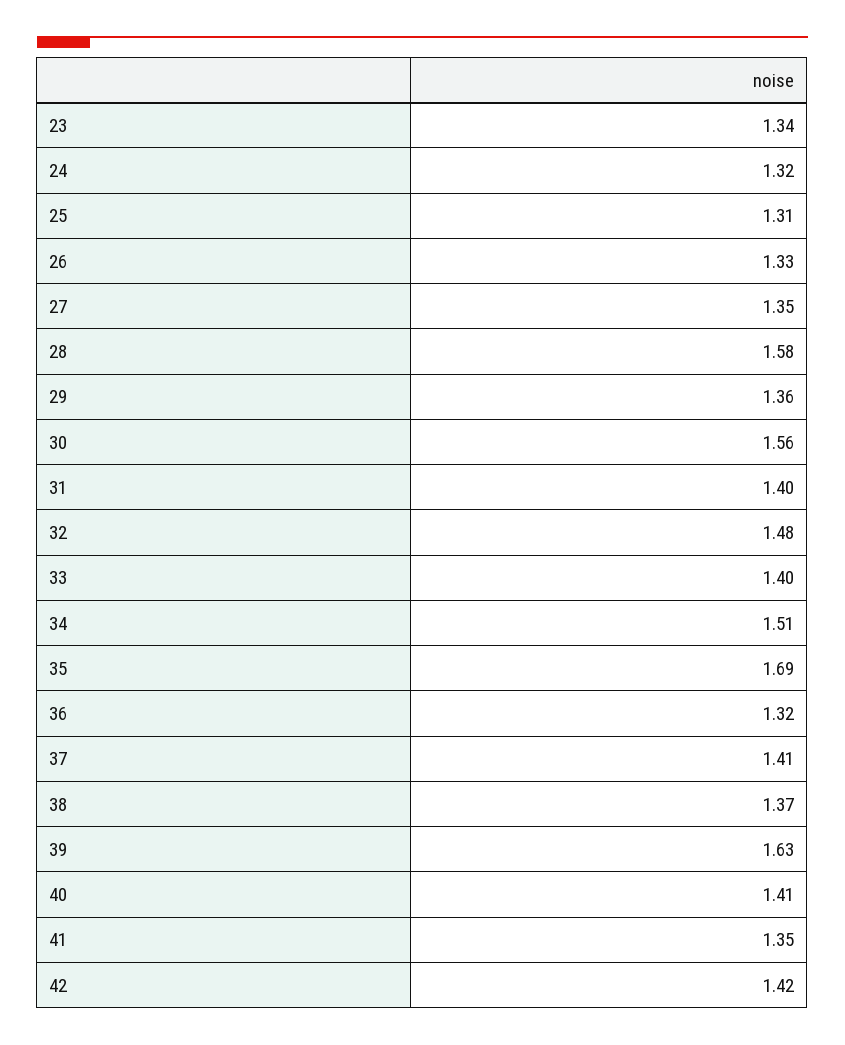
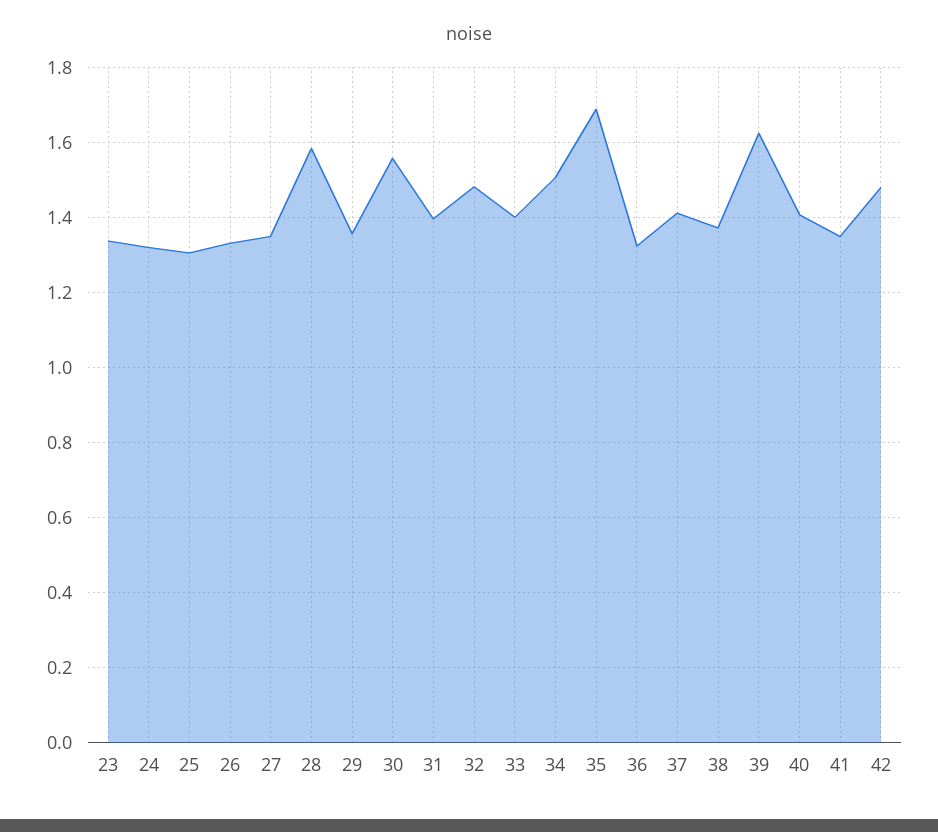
  {
    "23": 1.34,
    "24": 1.32,
    "25": 1.31,
    "26": 1.33,
    "27": 1.35,
    "28": 1.58,
    "29": 1.36,
    "30": 1.56,
    "31": 1.4,
    "32": 1.48,
    "33": 1.4,
    "34": 1.51,
    "35": 1.69,
    "36": 1.32,
    "37": 1.41,
    "38": 1.37,
    "39": 1.63,
    "40": 1.41,
    "41": 1.35,
-   "42": 1.42
+   "42": 1.48
  }

